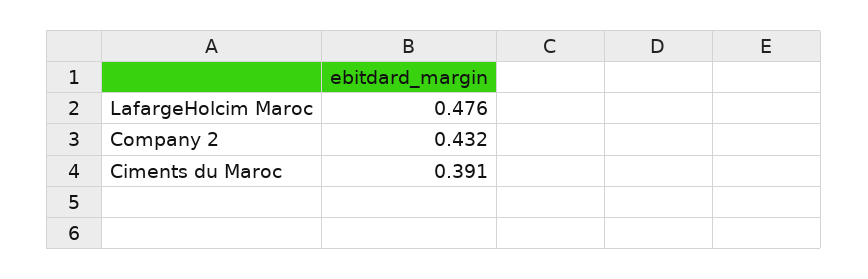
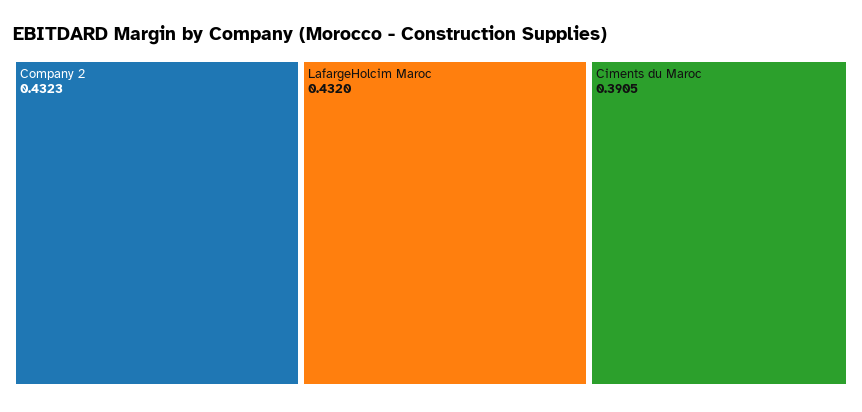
  {
-   "LafargeHolcim Maroc": 0.476,
+   "LafargeHolcim Maroc": 0.432,
    "Company 2": 0.4323,
    "Ciments du Maroc": 0.3905
  }

